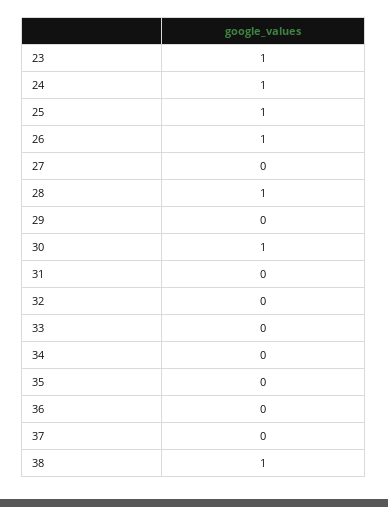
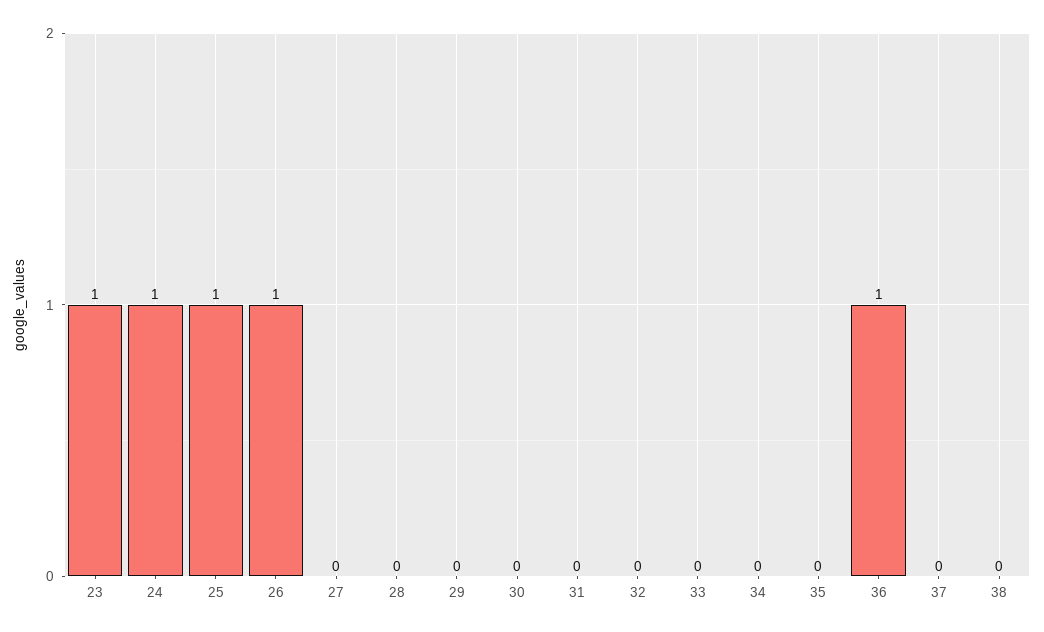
  {
    "23": 1,
    "24": 1,
    "25": 1,
    "26": 1,
    "27": 0,
-   "28": 1,
+   "28": 0,
    "29": 0,
-   "30": 1,
+   "30": 0,
    "31": 0,
    "32": 0,
    "33": 0,
    "34": 0,
    "35": 0,
-   "36": 0,
+   "36": 1,
    "37": 0,
-   "38": 1
+   "38": 0
  }

